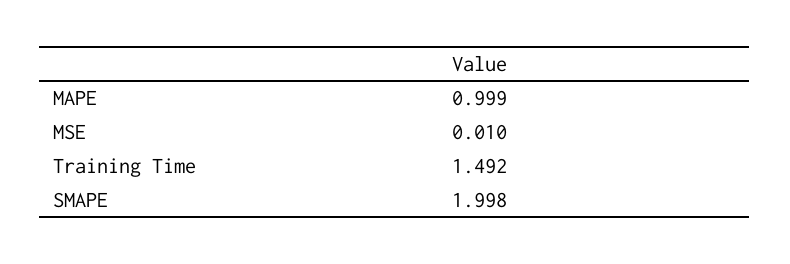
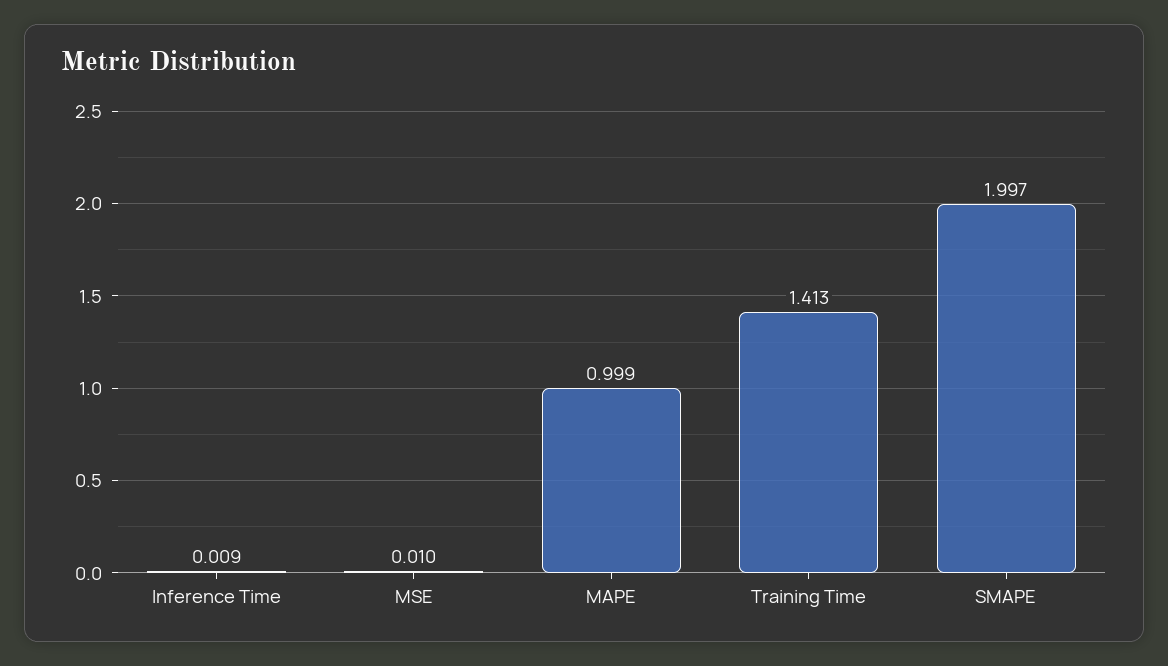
  {
    "MAPE": 0.999,
    "MSE": 0.01,
-   "Training Time": 1.492,
+   "Training Time": 1.413,
-   "SMAPE": 1.998
+   "SMAPE": 1.997,
+   "Inference Time": 0.009
  }

